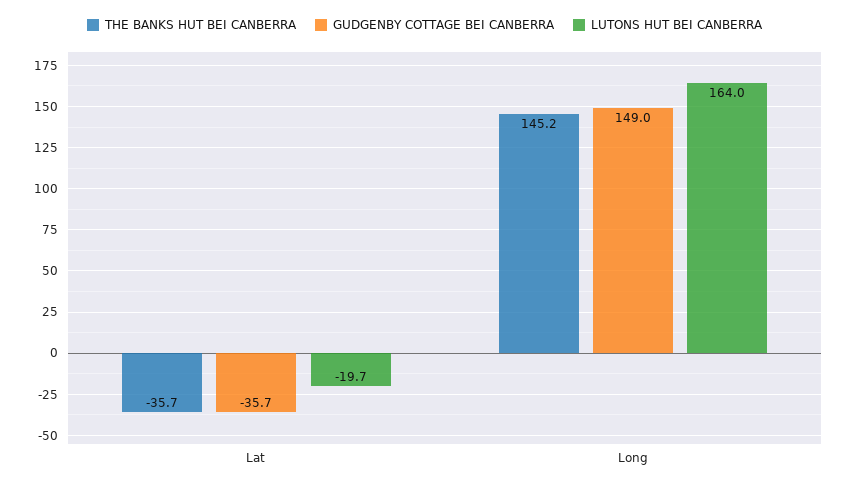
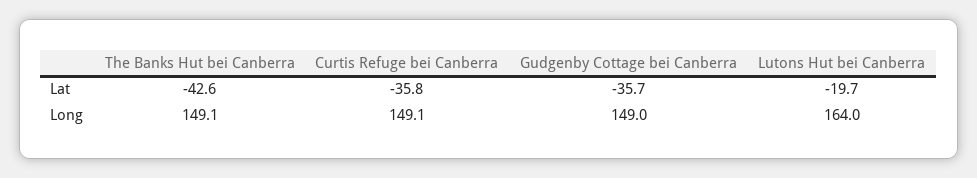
  {
    "THE BANKS HUT BEI CANBERRA": {
-     "Lat": -35.7,
+     "Lat": -42.6,
-     "Long": 145.2
+     "Long": 149.1
    },
    "GUDGENBY COTTAGE BEI CANBERRA": {
      "Lat": -35.7,
      "Long": 149
    },
    "LUTONS HUT BEI CANBERRA": {
      "Lat": -19.7,
      "Long": 164
-   }
+   },
+   "Curtis Refuge bei Canberra": {
+     "Lat": -35.8,
+     "Long": 149.1
+   }
  }

